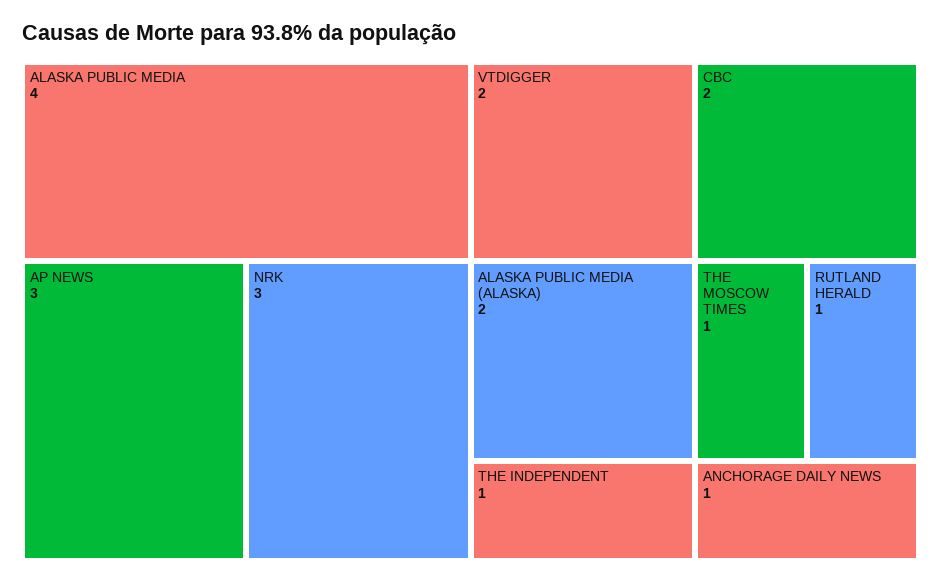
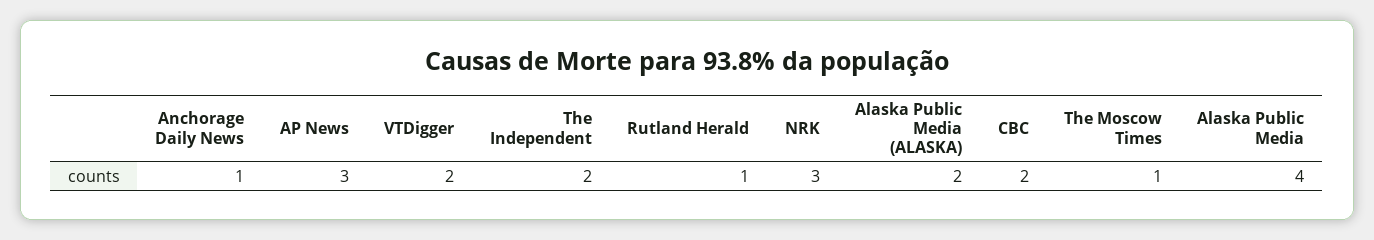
  {
    "ALASKA PUBLIC MEDIA": 4,
    "AP NEWS": 3,
    "NRK": 3,
    "VTDIGGER": 2,
    "CBC": 2,
    "ALASKA PUBLIC MEDIA (ALASKA)": 2,
-   "THE INDEPENDENT": 1,
+   "THE INDEPENDENT": 2,
    "THE MOSCOW TIMES": 1,
    "RUTLAND HERALD": 1,
    "ANCHORAGE DAILY NEWS": 1
  }

